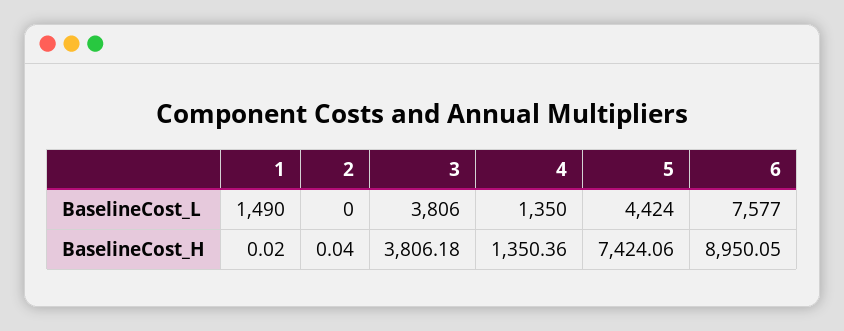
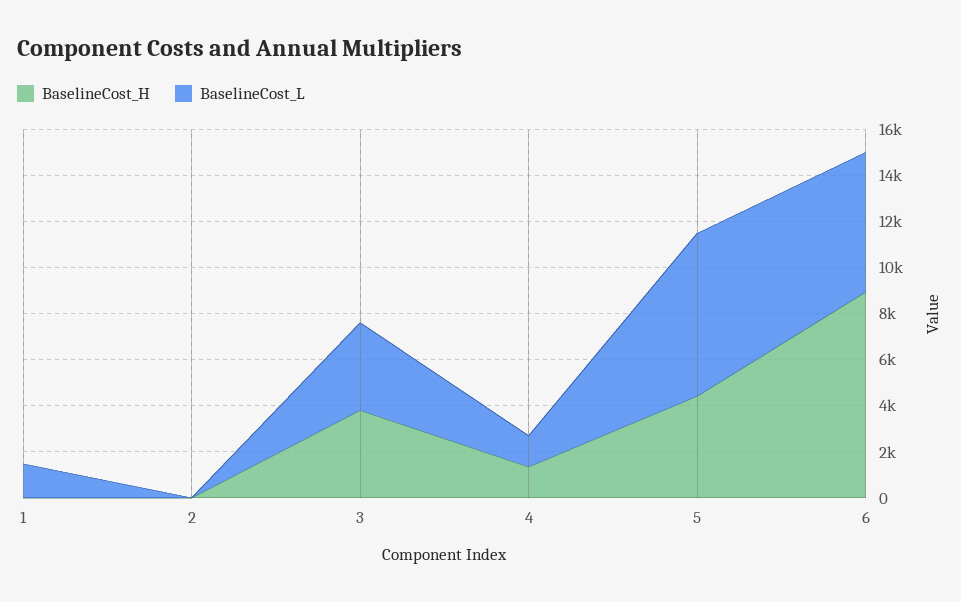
  {
    "BaselineCost_L": {
      "1": 1490,
      "2": 0,
      "3": 3806,
      "4": 1350,
-     "5": 4424,
+     "5": 7000,
-     "6": 7577
+     "6": 6000
    },
    "BaselineCost_H": {
      "1": 0.02,
      "2": 0.04,
      "3": 3806.18,
      "4": 1350.36,
-     "5": 7424.06,
+     "5": 4500,
      "6": 8950.05
    }
  }

